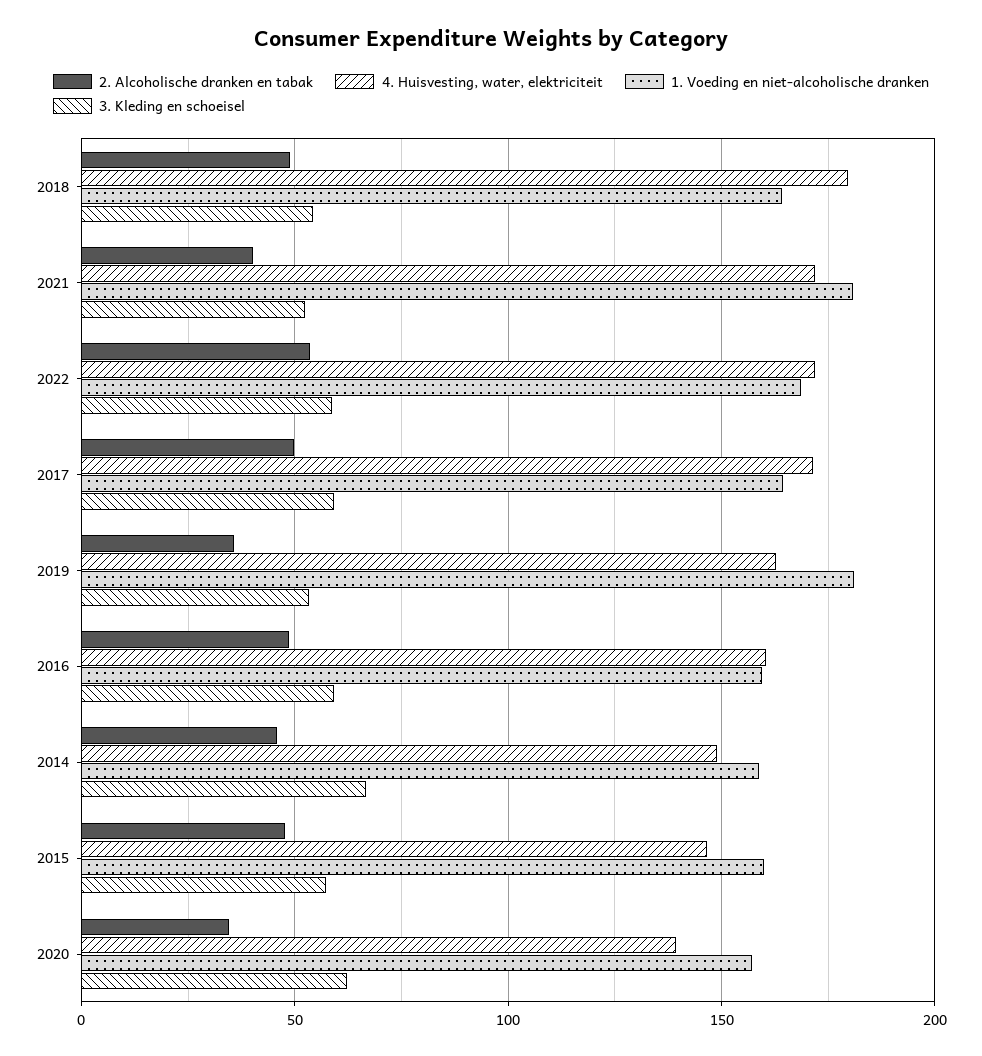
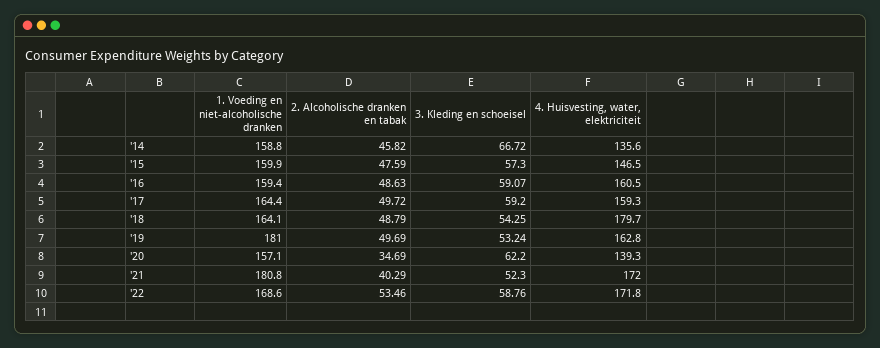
  {
    "2. Alcoholische dranken en tabak": {
      "2018": 48.79,
      "2021": 40.29,
      "2022": 53.46,
      "2017": 49.72,
-     "2019": 35,
+     "2019": 49.69,
      "2016": 48.63,
      "2014": 45.82,
      "2015": 47.59,
      "2020": 34.69
    },
    "4. Huisvesting, water, elektriciteit": {
      "2018": 179.7,
      "2021": 172,
      "2022": 171.8,
-     "2017": 170,
+     "2017": 159.3,
      "2019": 162.8,
      "2016": 160.5,
-     "2014": 150,
+     "2014": 135.6,
      "2015": 146.5,
      "2020": 139.3
    },
    "1. Voeding en niet-alcoholische dranken": {
      "2018": 164.1,
      "2021": 180.8,
      "2022": 168.6,
      "2017": 164.4,
      "2019": 181,
      "2016": 159.4,
      "2014": 158.8,
      "2015": 159.9,
      "2020": 157.1
    },
    "3. Kleding en schoeisel": {
      "2018": 54.25,
      "2021": 52.3,
      "2022": 58.76,
      "2017": 59.2,
      "2019": 53.24,
      "2016": 59.07,
      "2014": 66.72,
      "2015": 57.3,
      "2020": 62.2
    }
  }

